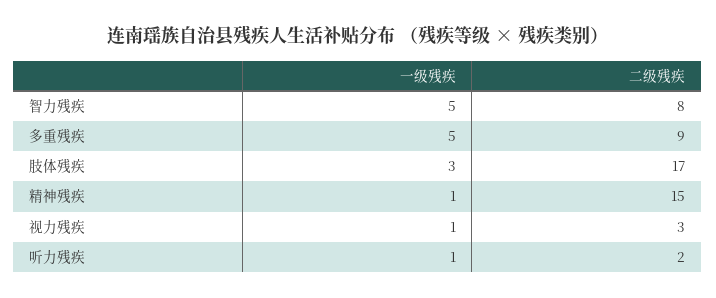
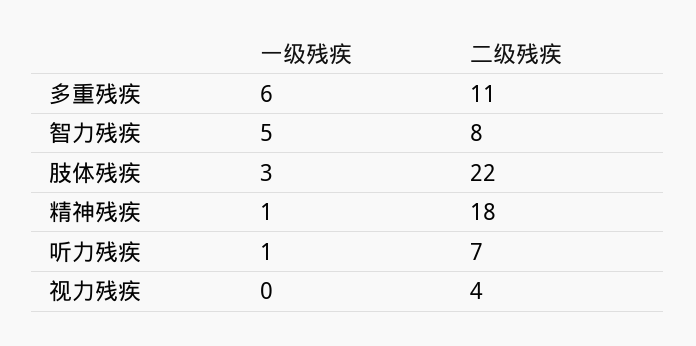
  {
    "一级残疾": {
      "智力残疾": 5,
-     "多重残疾": 5,
+     "多重残疾": 6,
      "肢体残疾": 3,
      "精神残疾": 1,
-     "视力残疾": 1,
+     "视力残疾": 0,
      "听力残疾": 1
    },
    "二级残疾": {
      "智力残疾": 8,
-     "多重残疾": 9,
+     "多重残疾": 11,
-     "肢体残疾": 17,
+     "肢体残疾": 22,
-     "精神残疾": 15,
+     "精神残疾": 18,
-     "视力残疾": 3,
+     "视力残疾": 4,
-     "听力残疾": 2
+     "听力残疾": 7
    }
  }

